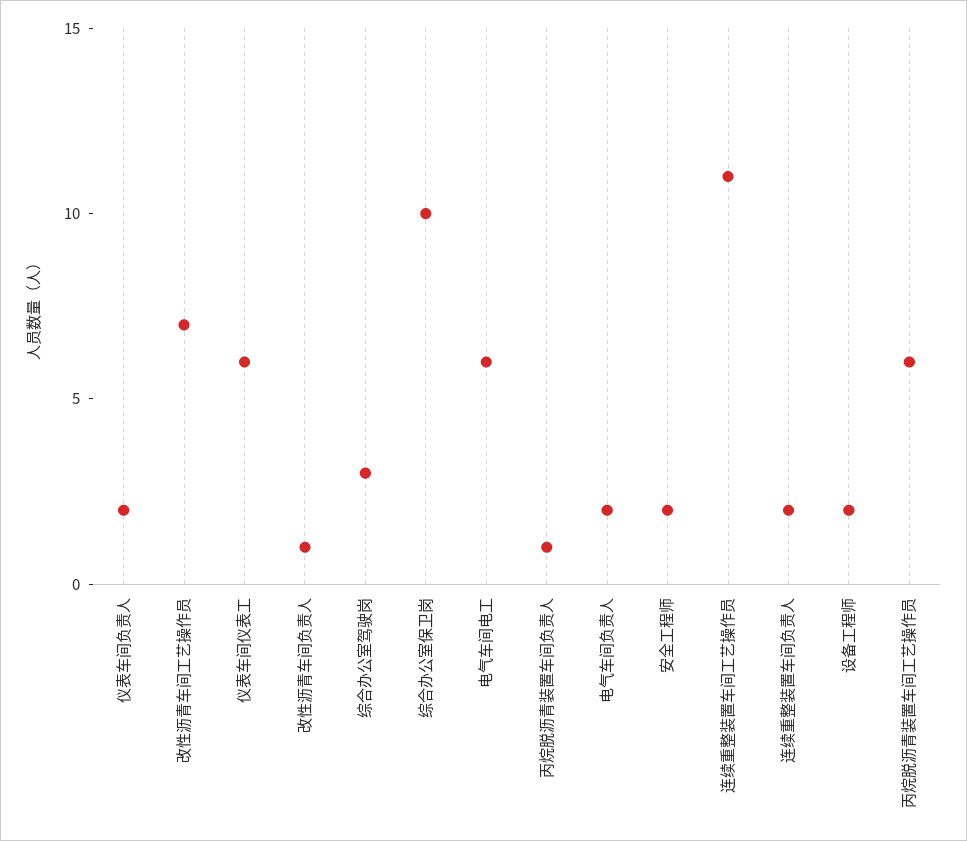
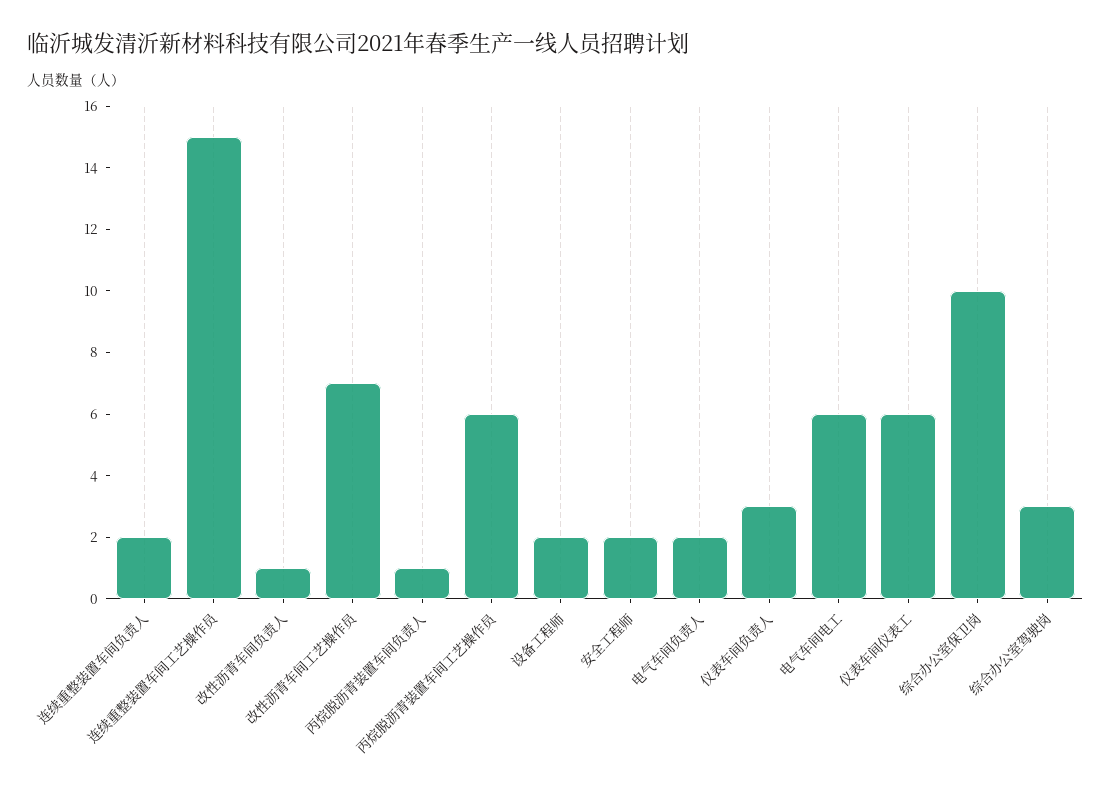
  {
-   "仪表车间负责人": 2,
+   "仪表车间负责人": 3,
    "改性沥青车间工艺操作员": 7,
    "仪表车间仪表工": 6,
    "改性沥青车间负责人": 1,
    "综合办公室驾驶岗": 3,
    "综合办公室保卫岗": 10,
    "电气车间电工": 6,
    "丙烷脱沥青装置车间负责人": 1,
    "电气车间负责人": 2,
    "安全工程师": 2,
-   "连续重整装置车间工艺操作员": 11,
+   "连续重整装置车间工艺操作员": 15,
    "连续重整装置车间负责人": 2,
    "设备工程师": 2,
    "丙烷脱沥青装置车间工艺操作员": 6
  }

